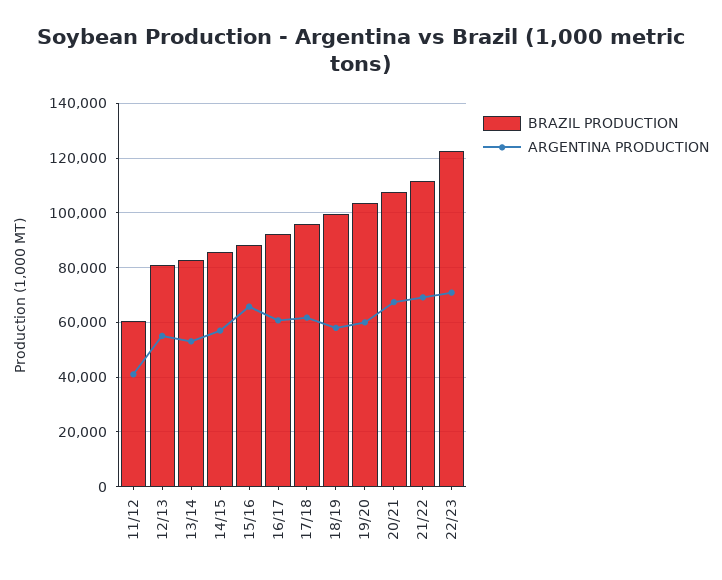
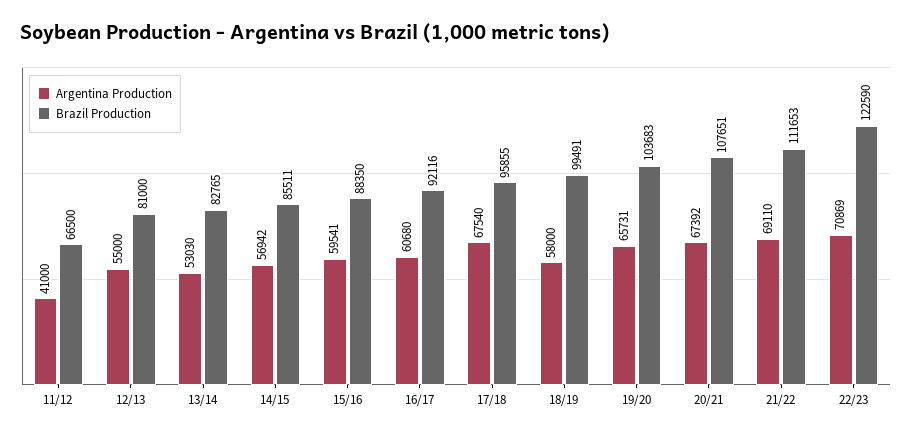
  {
    "BRAZIL PRODUCTION": {
-     "11/12": 60000,
+     "11/12": 66500,
      "12/13": 81000,
      "13/14": 82765,
      "14/15": 85511,
      "15/16": 88350,
      "16/17": 92116,
      "17/18": 95855,
      "18/19": 99491,
      "19/20": 103683,
      "20/21": 107651,
      "21/22": 111653,
      "22/23": 122590
    },
    "ARGENTINA PRODUCTION": {
      "11/12": 41000,
      "12/13": 55000,
      "13/14": 53030,
      "14/15": 56942,
-     "15/16": 65000,
+     "15/16": 59541,
      "16/17": 60680,
-     "17/18": 62500,
+     "17/18": 67540,
      "18/19": 58000,
-     "19/20": 60000,
+     "19/20": 65731,
      "20/21": 67392,
      "21/22": 69110,
      "22/23": 70869
    }
  }

